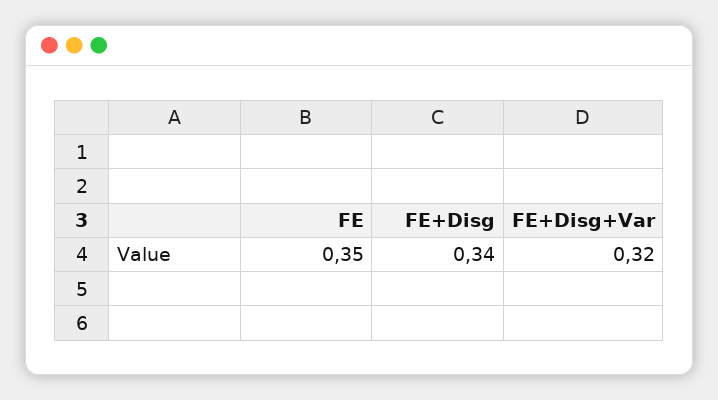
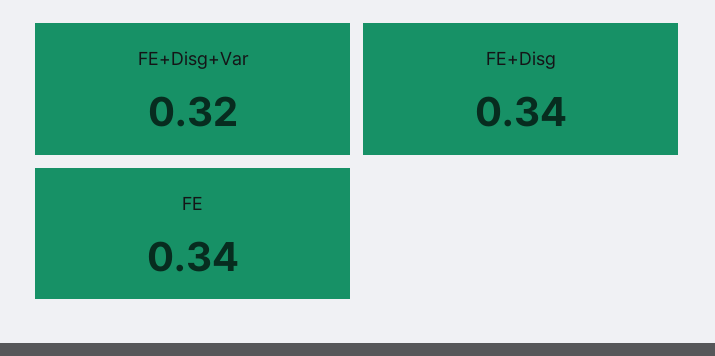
  {
-   "FE": 0.35,
+   "FE": 0.34,
    "FE+Disg": 0.34,
    "FE+Disg+Var": 0.32
  }

